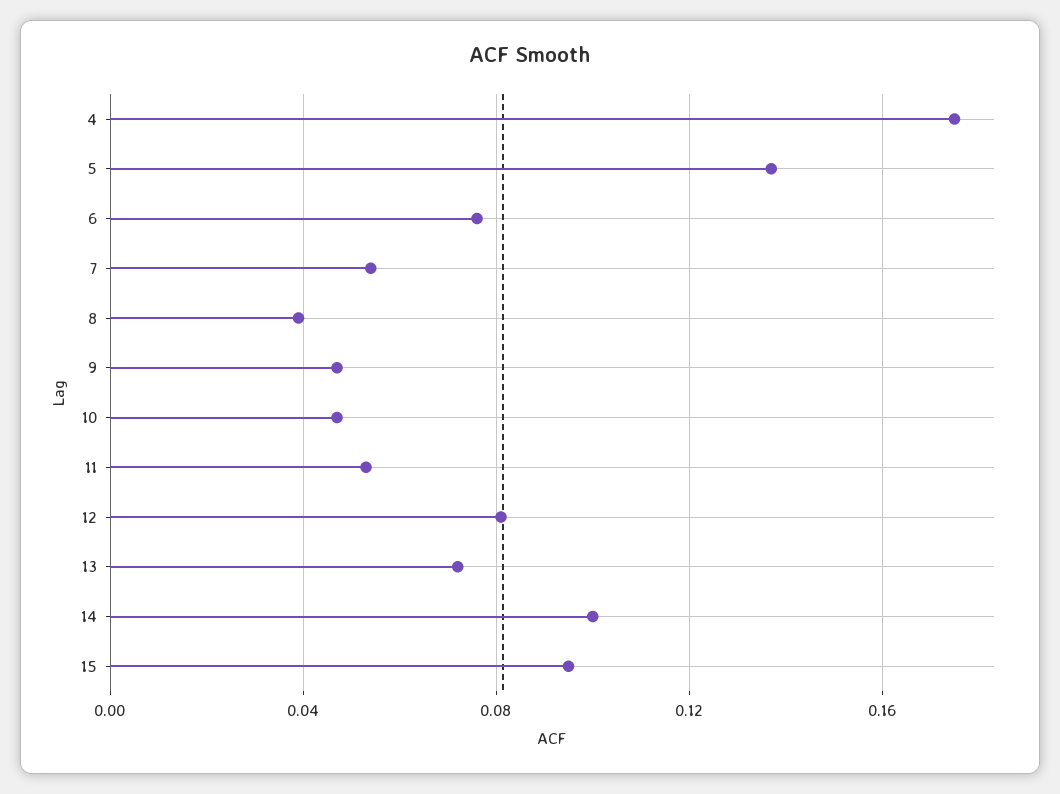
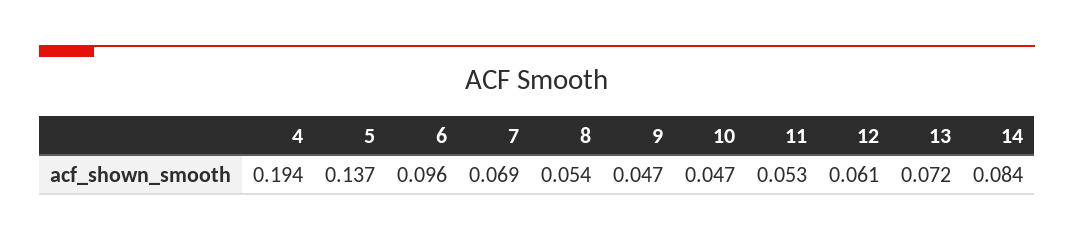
  {
-   "4": 0.175,
+   "4": 0.194,
    "5": 0.137,
-   "6": 0.075,
+   "6": 0.096,
-   "7": 0.055,
+   "7": 0.069,
-   "8": 0.04,
+   "8": 0.054,
    "9": 0.047,
    "10": 0.047,
    "11": 0.053,
-   "12": 0.08,
+   "12": 0.061,
    "13": 0.072,
-   "14": 0.1,
+   "14": 0.084
-   "15": 0.095
  }

